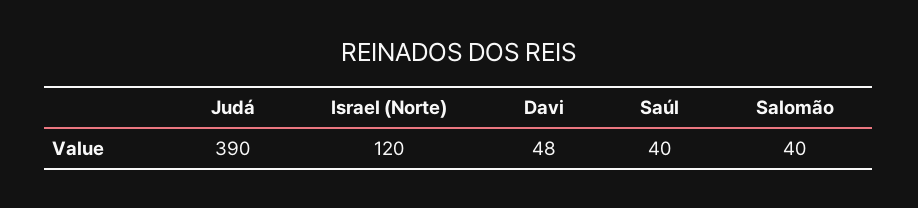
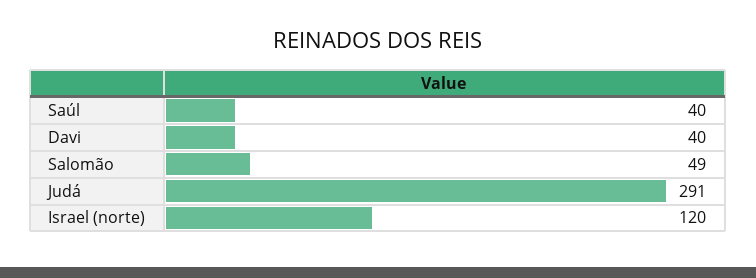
  {
-   "Judá": 390,
+   "Judá": 291,
    "Israel (Norte)": 120,
-   "Davi": 48,
+   "Davi": 40,
    "Saúl": 40,
-   "Salomão": 40
+   "Salomão": 49
  }

